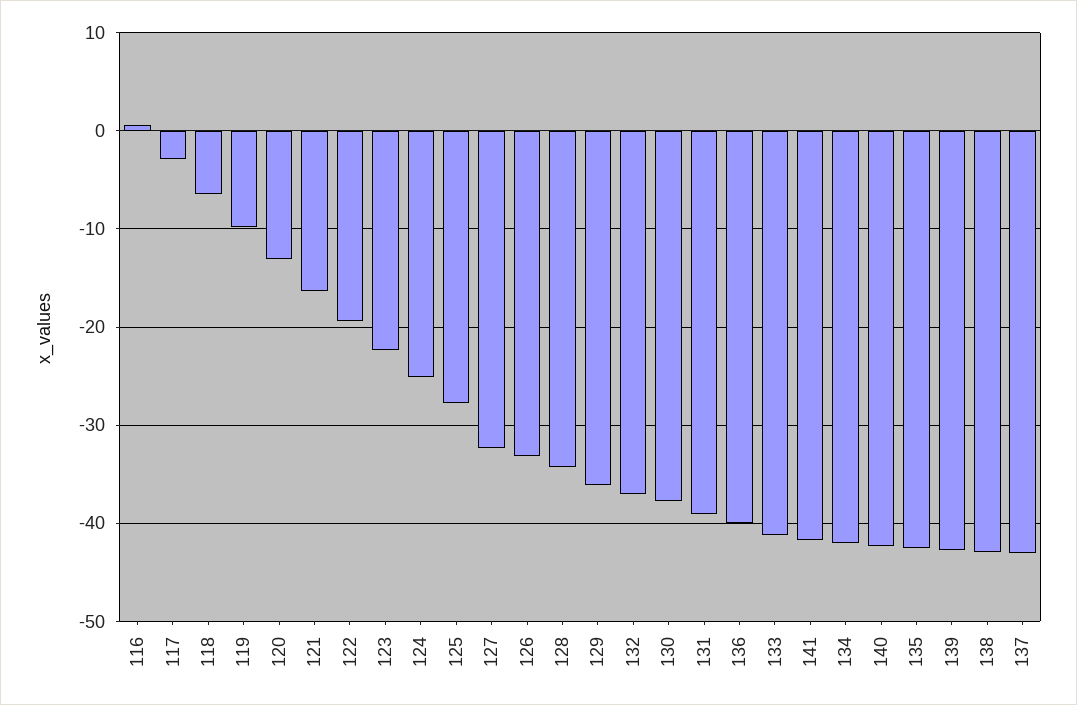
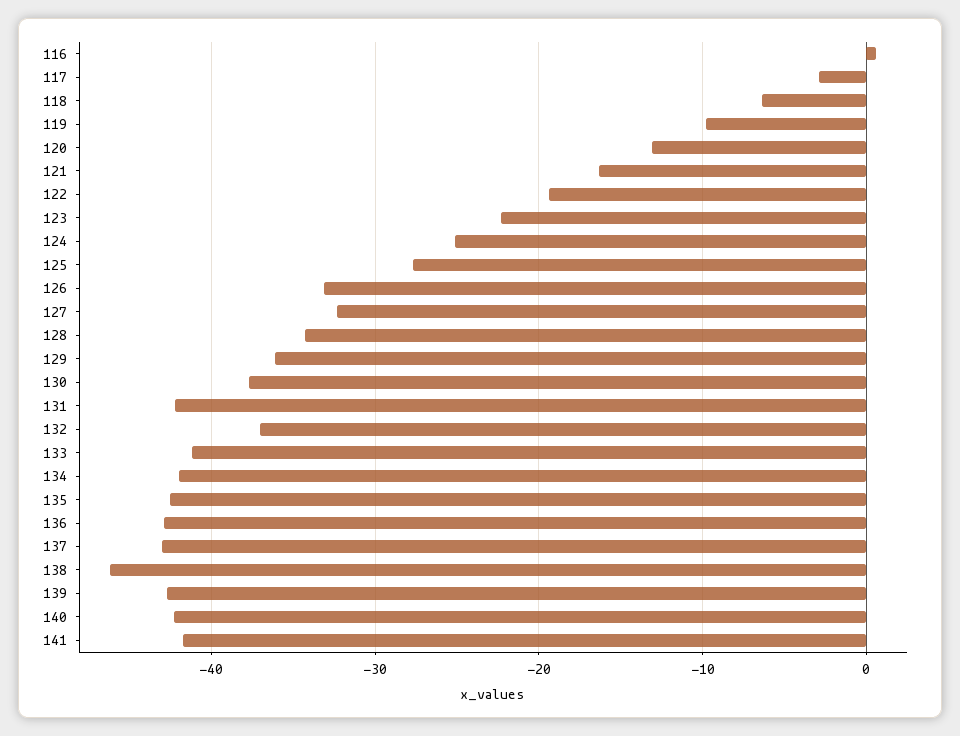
  {
    "116": 1,
    "117": -3,
    "118": -6,
    "119": -10,
    "120": -13,
    "121": -16,
    "122": -19,
    "123": -22,
    "124": -25,
    "125": -28,
    "127": -32,
    "126": -33,
    "128": -34,
    "129": -36,
    "132": -37,
    "130": -38,
-   "131": -39,
+   "131": -42,
-   "136": -40,
+   "136": -43,
    "133": -41,
    "141": -42,
    "134": -42,
    "140": -42,
    "135": -43,
    "139": -43,
-   "138": -43,
+   "138": -46,
    "137": -43
  }

